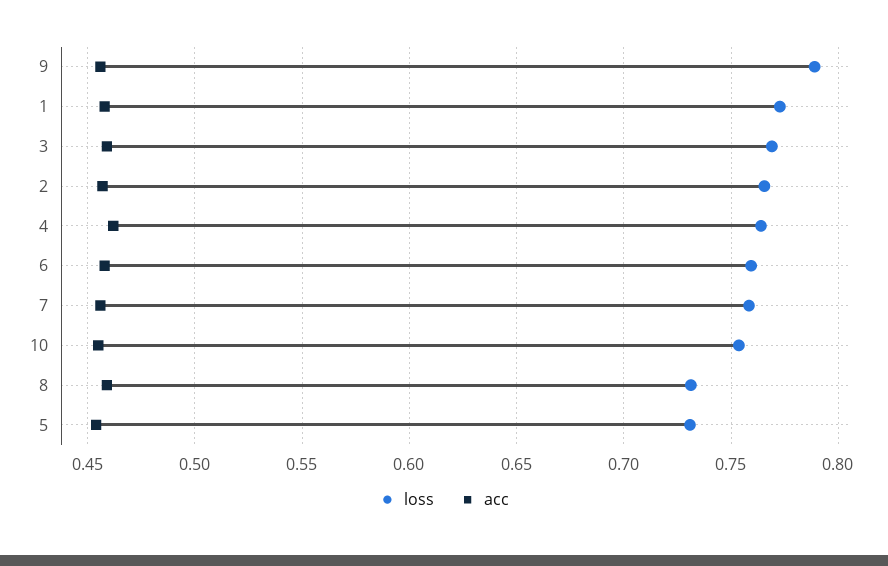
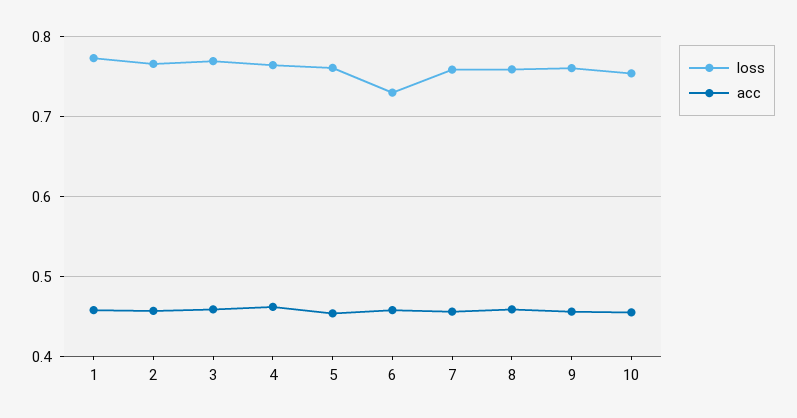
  {
    "loss": {
-     "9": 0.79,
+     "9": 0.76,
      "1": 0.775,
      "3": 0.77,
      "2": 0.765,
      "4": 0.765,
-     "6": 0.76,
+     "6": 0.73,
      "7": 0.76,
      "10": 0.755,
-     "8": 0.73,
+     "8": 0.76,
-     "5": 0.73
+     "5": 0.76
    },
    "acc": {
      "9": 0.455,
      "1": 0.46,
      "3": 0.46,
      "2": 0.455,
      "4": 0.46,
      "6": 0.46,
      "7": 0.455,
      "10": 0.455,
      "8": 0.46,
      "5": 0.455
    }
  }

